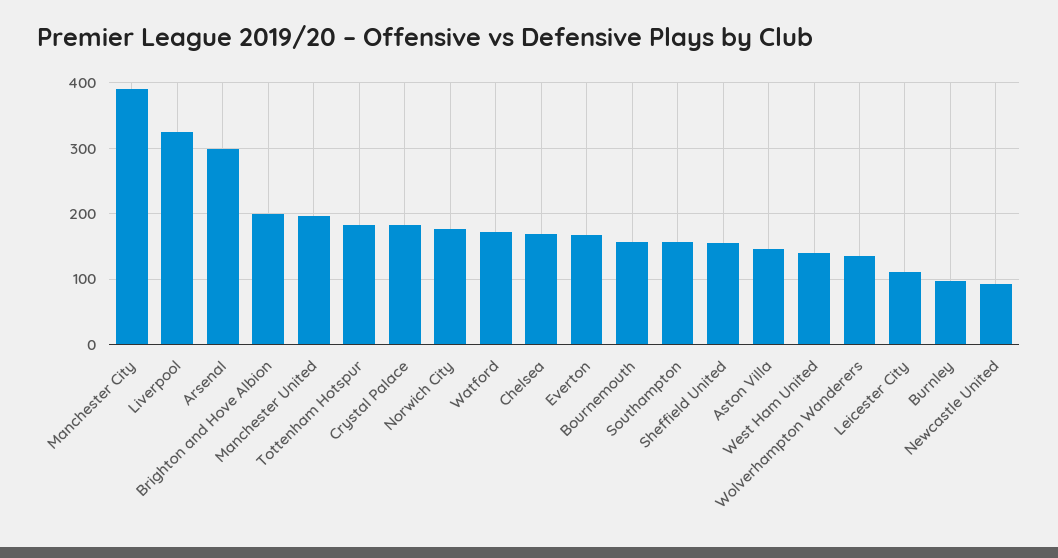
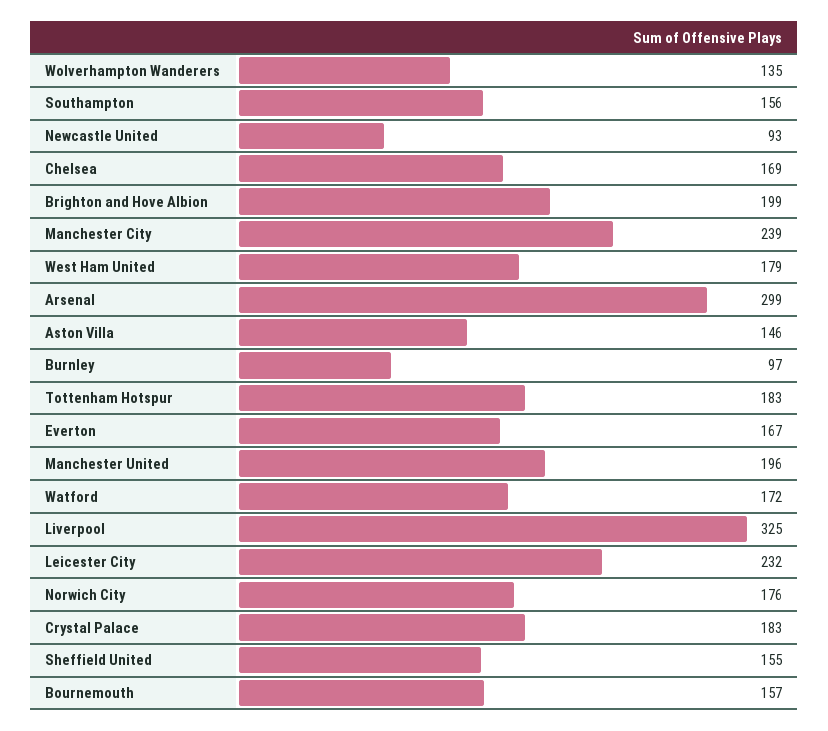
  {
-   "Manchester City": 390,
+   "Manchester City": 239,
    "Liverpool": 325,
    "Arsenal": 299,
    "Brighton and Hove Albion": 199,
    "Manchester United": 196,
    "Tottenham Hotspur": 183,
    "Crystal Palace": 183,
    "Norwich City": 176,
    "Watford": 172,
    "Chelsea": 169,
    "Everton": 167,
    "Bournemouth": 157,
    "Southampton": 156,
    "Sheffield United": 155,
    "Aston Villa": 146,
-   "West Ham United": 140,
+   "West Ham United": 179,
    "Wolverhampton Wanderers": 135,
-   "Leicester City": 110,
+   "Leicester City": 232,
    "Burnley": 97,
    "Newcastle United": 93
  }

